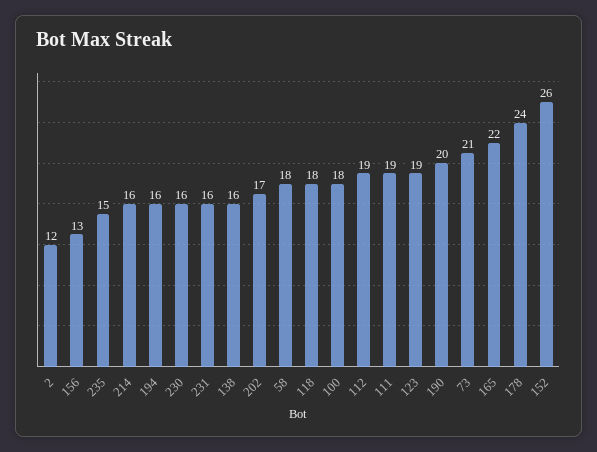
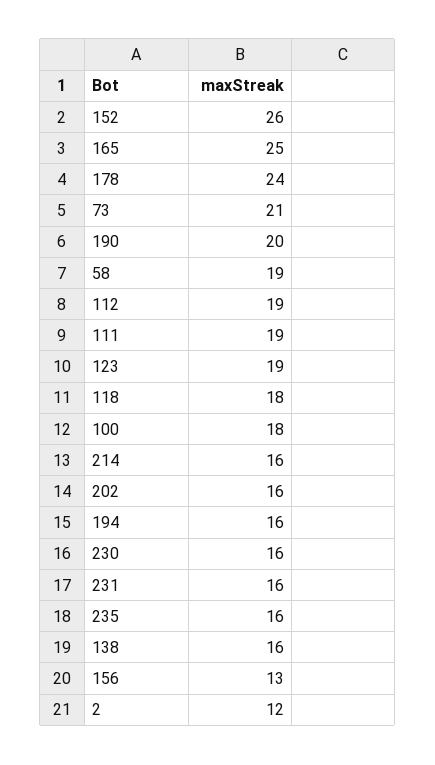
  {
    "2": 12,
    "156": 13,
-   "235": 15,
+   "235": 16,
    "214": 16,
    "194": 16,
    "230": 16,
    "231": 16,
    "138": 16,
-   "202": 17,
+   "202": 16,
-   "58": 18,
+   "58": 19,
    "118": 18,
    "100": 18,
    "112": 19,
    "111": 19,
    "123": 19,
    "190": 20,
    "73": 21,
-   "165": 22,
+   "165": 25,
    "178": 24,
    "152": 26
  }

